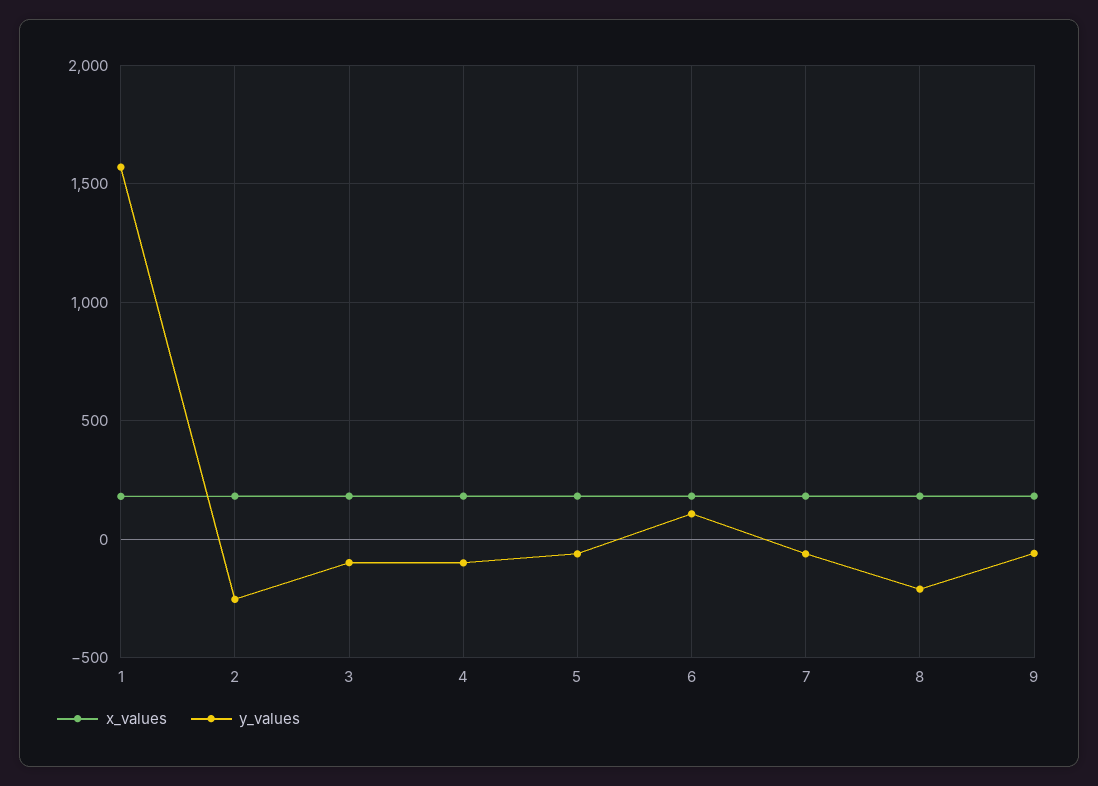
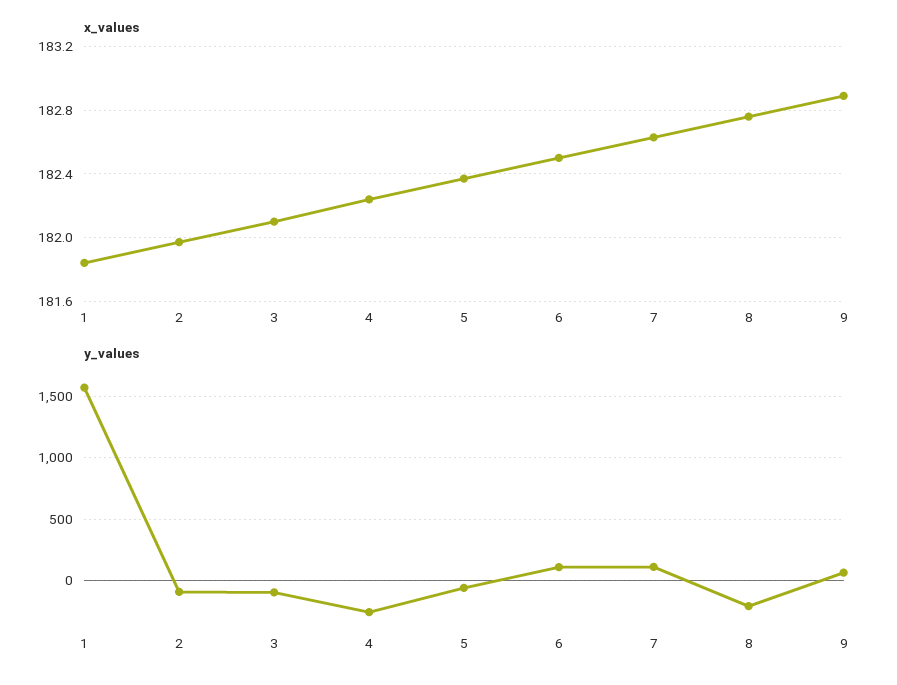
  {
    "x_values": {
      "1": 181.85,
      "2": 181.95,
      "3": 182.1,
      "4": 182.25,
      "5": 182.35,
      "6": 182.5,
      "7": 182.65,
      "8": 182.75,
      "9": 182.9
    },
    "y_values": {
      "1": 1550,
-     "2": -250,
+     "2": -100,
      "3": -100,
-     "4": -100,
+     "4": -250,
      "5": -50,
      "6": 100,
-     "7": -50,
+     "7": 100,
      "8": -200,
-     "9": -50
+     "9": 50
    }
  }

